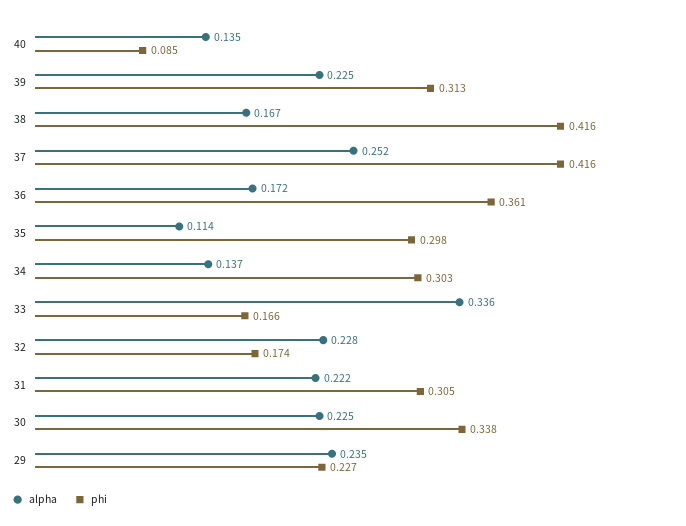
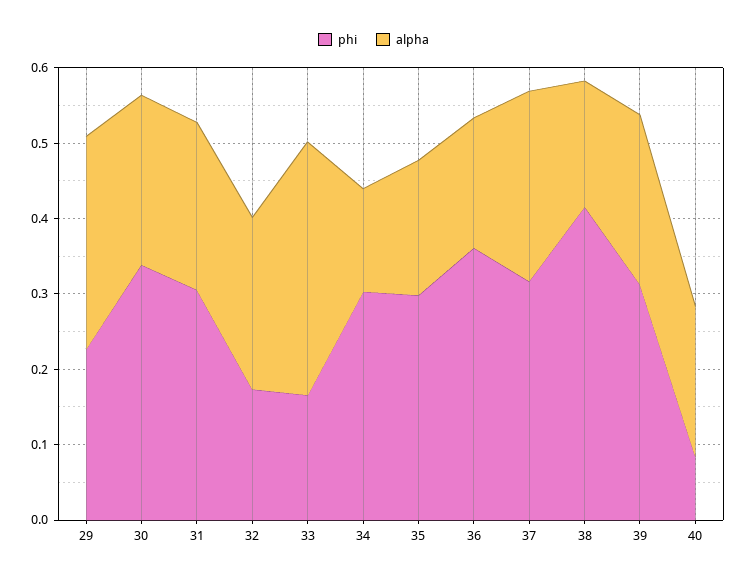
  {
    "alpha": {
-     "40": 0.135,
+     "40": 0.2,
      "39": 0.225,
      "38": 0.167,
      "37": 0.252,
      "36": 0.172,
-     "35": 0.114,
+     "35": 0.18,
      "34": 0.137,
      "33": 0.336,
      "32": 0.228,
      "31": 0.222,
      "30": 0.225,
-     "29": 0.235
+     "29": 0.28
    },
    "phi": {
      "40": 0.085,
      "39": 0.313,
      "38": 0.416,
-     "37": 0.416,
+     "37": 0.32,
      "36": 0.361,
      "35": 0.298,
      "34": 0.303,
      "33": 0.166,
      "32": 0.174,
      "31": 0.305,
      "30": 0.338,
      "29": 0.227
    }
  }

